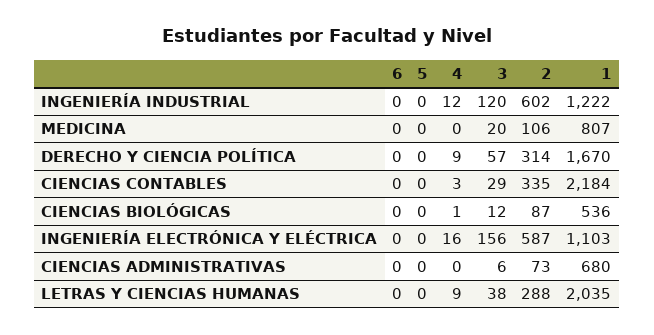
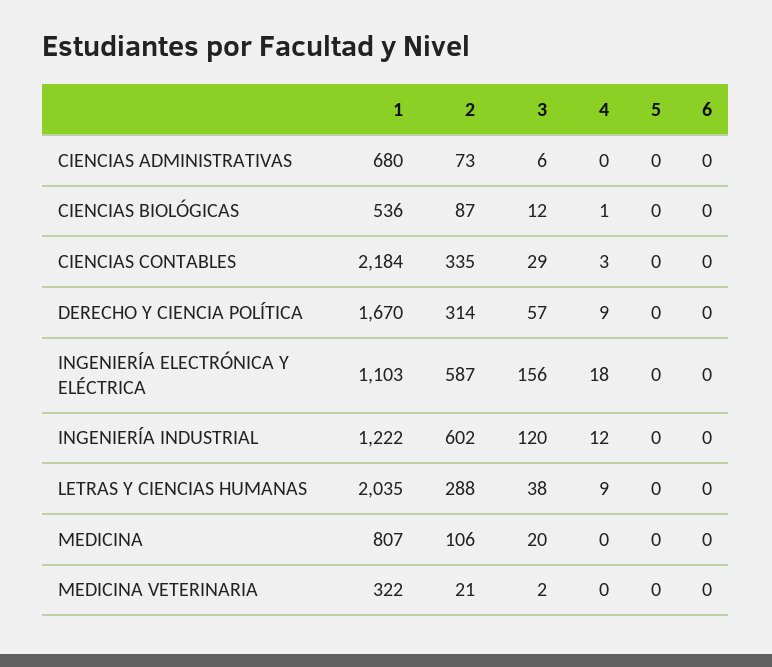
  {
    "6": {
      "INGENIERÍA INDUSTRIAL": 0,
      "MEDICINA": 0,
      "DERECHO Y CIENCIA POLÍTICA": 0,
      "CIENCIAS CONTABLES": 0,
      "CIENCIAS BIOLÓGICAS": 0,
      "INGENIERÍA ELECTRÓNICA Y ELÉCTRICA": 0,
      "CIENCIAS ADMINISTRATIVAS": 0,
-     "LETRAS Y CIENCIAS HUMANAS": 0
+     "LETRAS Y CIENCIAS HUMANAS": 0,
+     "MEDICINA VETERINARIA": 0
    },
    "5": {
      "INGENIERÍA INDUSTRIAL": 0,
      "MEDICINA": 0,
      "DERECHO Y CIENCIA POLÍTICA": 0,
      "CIENCIAS CONTABLES": 0,
      "CIENCIAS BIOLÓGICAS": 0,
      "INGENIERÍA ELECTRÓNICA Y ELÉCTRICA": 0,
      "CIENCIAS ADMINISTRATIVAS": 0,
-     "LETRAS Y CIENCIAS HUMANAS": 0
+     "LETRAS Y CIENCIAS HUMANAS": 0,
+     "MEDICINA VETERINARIA": 0
    },
    "4": {
      "INGENIERÍA INDUSTRIAL": 12,
      "MEDICINA": 0,
      "DERECHO Y CIENCIA POLÍTICA": 9,
      "CIENCIAS CONTABLES": 3,
      "CIENCIAS BIOLÓGICAS": 1,
-     "INGENIERÍA ELECTRÓNICA Y ELÉCTRICA": 16,
+     "INGENIERÍA ELECTRÓNICA Y ELÉCTRICA": 18,
      "CIENCIAS ADMINISTRATIVAS": 0,
-     "LETRAS Y CIENCIAS HUMANAS": 9
+     "LETRAS Y CIENCIAS HUMANAS": 9,
+     "MEDICINA VETERINARIA": 0
    },
    "3": {
      "INGENIERÍA INDUSTRIAL": 120,
      "MEDICINA": 20,
      "DERECHO Y CIENCIA POLÍTICA": 57,
      "CIENCIAS CONTABLES": 29,
      "CIENCIAS BIOLÓGICAS": 12,
      "INGENIERÍA ELECTRÓNICA Y ELÉCTRICA": 156,
      "CIENCIAS ADMINISTRATIVAS": 6,
-     "LETRAS Y CIENCIAS HUMANAS": 38
+     "LETRAS Y CIENCIAS HUMANAS": 38,
+     "MEDICINA VETERINARIA": 2
    },
    "2": {
      "INGENIERÍA INDUSTRIAL": 602,
      "MEDICINA": 106,
      "DERECHO Y CIENCIA POLÍTICA": 314,
      "CIENCIAS CONTABLES": 335,
      "CIENCIAS BIOLÓGICAS": 87,
      "INGENIERÍA ELECTRÓNICA Y ELÉCTRICA": 587,
      "CIENCIAS ADMINISTRATIVAS": 73,
-     "LETRAS Y CIENCIAS HUMANAS": 288
+     "LETRAS Y CIENCIAS HUMANAS": 288,
+     "MEDICINA VETERINARIA": 21
    },
    "1": {
      "INGENIERÍA INDUSTRIAL": 1222,
      "MEDICINA": 807,
      "DERECHO Y CIENCIA POLÍTICA": 1670,
      "CIENCIAS CONTABLES": 2184,
      "CIENCIAS BIOLÓGICAS": 536,
      "INGENIERÍA ELECTRÓNICA Y ELÉCTRICA": 1103,
      "CIENCIAS ADMINISTRATIVAS": 680,
-     "LETRAS Y CIENCIAS HUMANAS": 2035
+     "LETRAS Y CIENCIAS HUMANAS": 2035,
+     "MEDICINA VETERINARIA": 322
    }
  }

